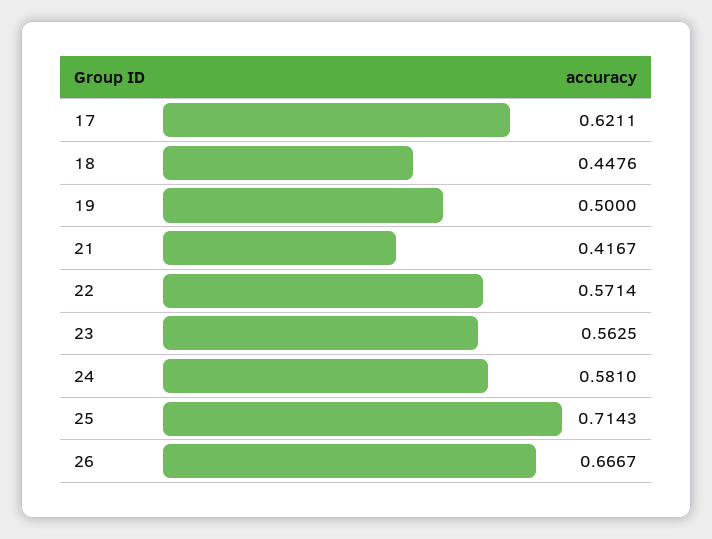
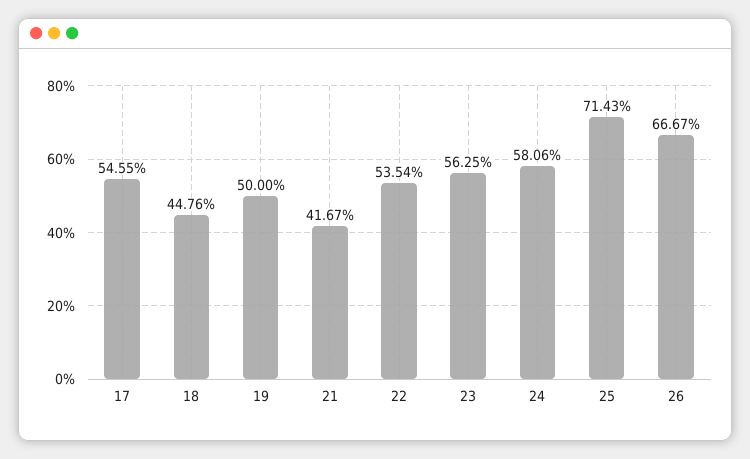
  {
-   "17": 0.6211,
+   "17": 0.5455,
    "18": 0.4476,
    "19": 0.5,
    "21": 0.4167,
-   "22": 0.5714,
+   "22": 0.5354,
    "23": 0.5625,
-   "24": 0.581,
+   "24": 0.5806,
    "25": 0.7143,
    "26": 0.6667
  }

